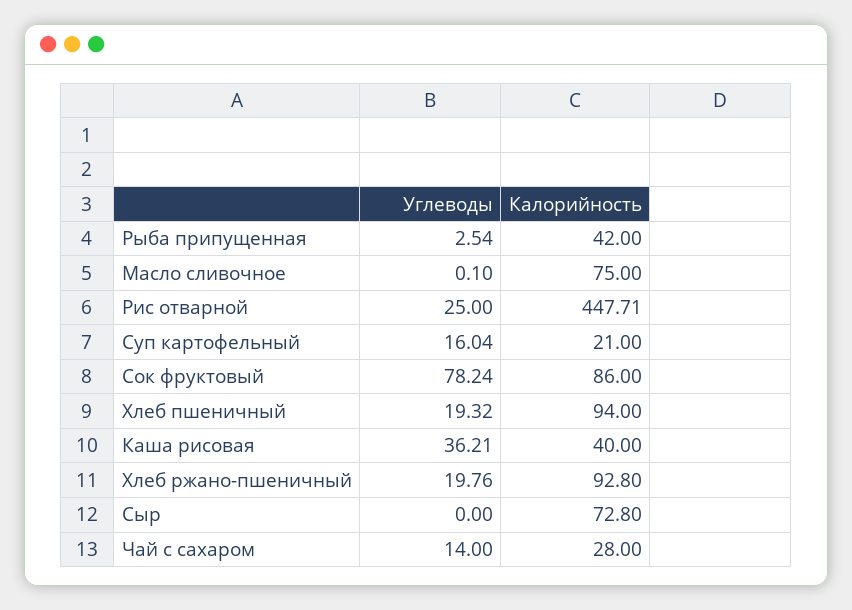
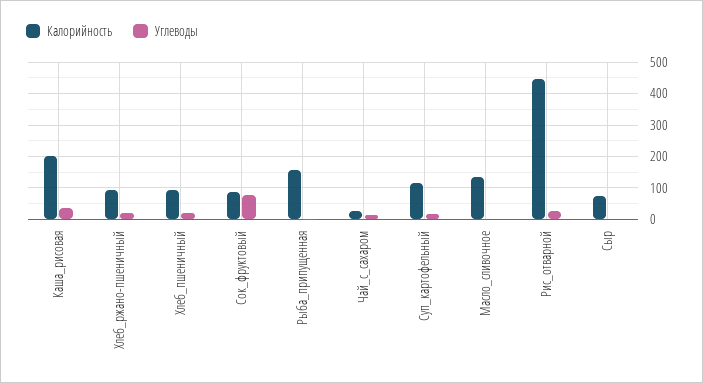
  {
    "Углеводы": {
      "Рыба припущенная": 2.54,
      "Масло сливочное": 0.1,
      "Рис отварной": 25,
      "Суп картофельный": 16.04,
      "Сок фруктовый": 78.24,
      "Хлеб пшеничный": 19.32,
      "Каша рисовая": 36.21,
      "Хлеб ржано-пшеничный": 19.76,
      "Сыр": 0,
      "Чай с сахаром": 14
    },
    "Калорийность": {
-     "Рыба припущенная": 42,
+     "Рыба припущенная": 160,
-     "Масло сливочное": 75,
+     "Масло сливочное": 140,
      "Рис отварной": 447.71,
-     "Суп картофельный": 21,
+     "Суп картофельный": 120,
      "Сок фруктовый": 86,
      "Хлеб пшеничный": 94,
-     "Каша рисовая": 40,
+     "Каша рисовая": 200,
      "Хлеб ржано-пшеничный": 92.8,
      "Сыр": 72.8,
      "Чай с сахаром": 28
    }
  }

